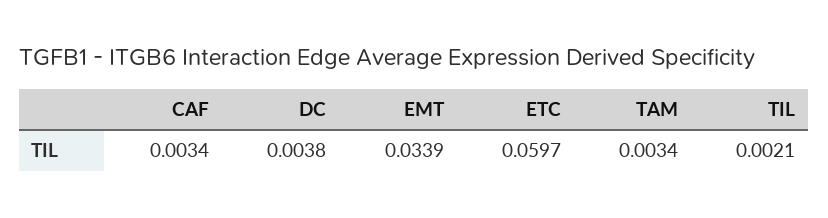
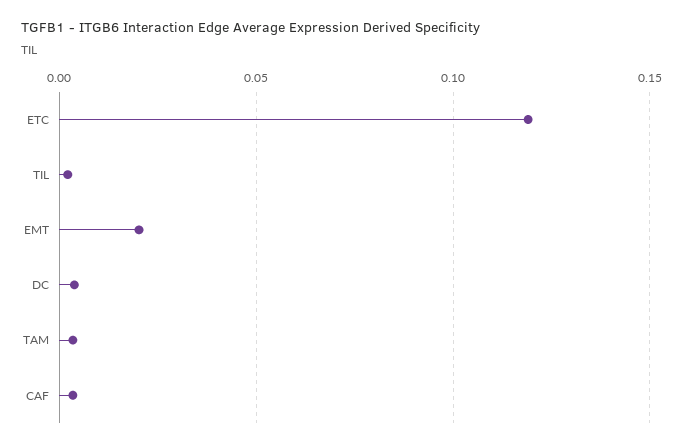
  {
    "CAF": 0.0034,
    "DC": 0.0038,
-   "EMT": 0.0339,
+   "EMT": 0.02,
-   "ETC": 0.0597,
+   "ETC": 0.12,
    "TAM": 0.0034,
    "TIL": 0.0021
  }

